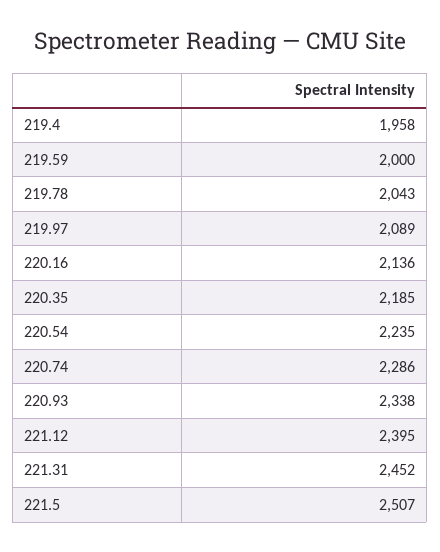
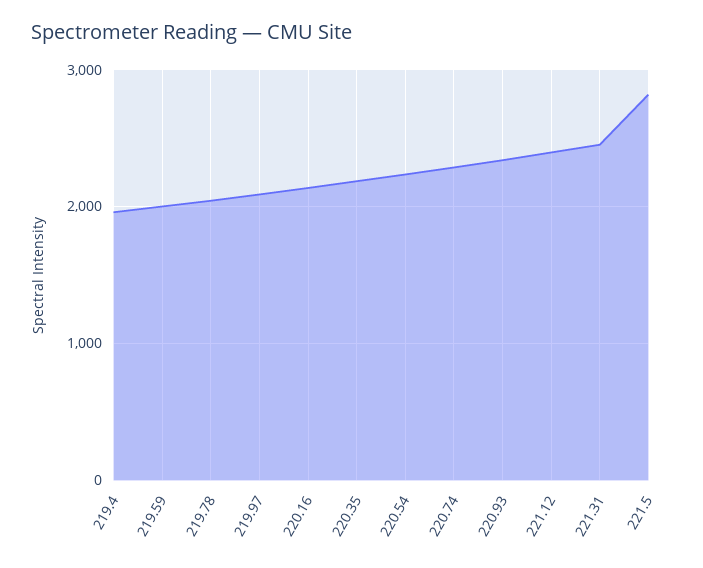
  {
    "219.4": 1958,
    "219.59": 2000,
    "219.78": 2043,
    "219.97": 2089,
    "220.16": 2136,
    "220.35": 2185,
    "220.54": 2235,
    "220.74": 2286,
    "220.93": 2338,
    "221.12": 2395,
    "221.31": 2452,
-   "221.5": 2507
+   "221.5": 2800
  }

